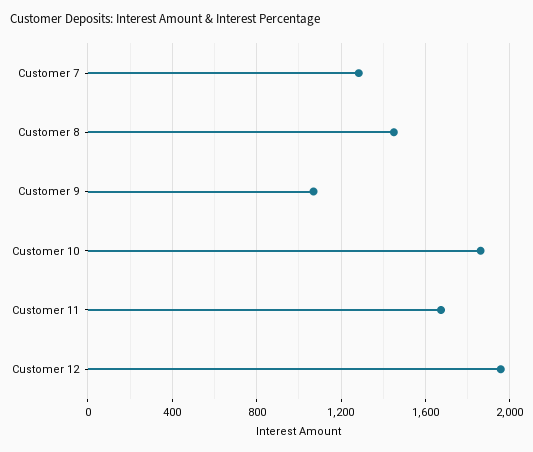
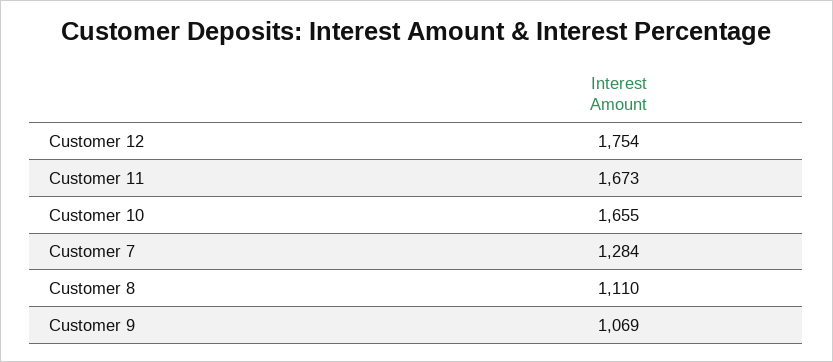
  {
    "Customer 7": 1284,
-   "Customer 8": 1450,
+   "Customer 8": 1110,
    "Customer 9": 1069,
-   "Customer 10": 1850,
+   "Customer 10": 1655,
    "Customer 11": 1673,
-   "Customer 12": 1950
+   "Customer 12": 1754
  }

